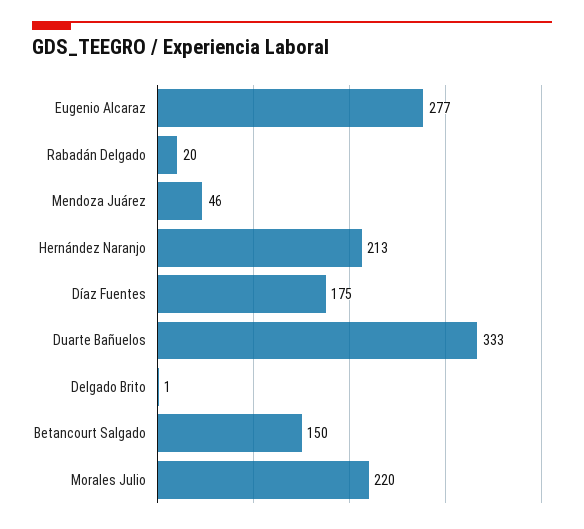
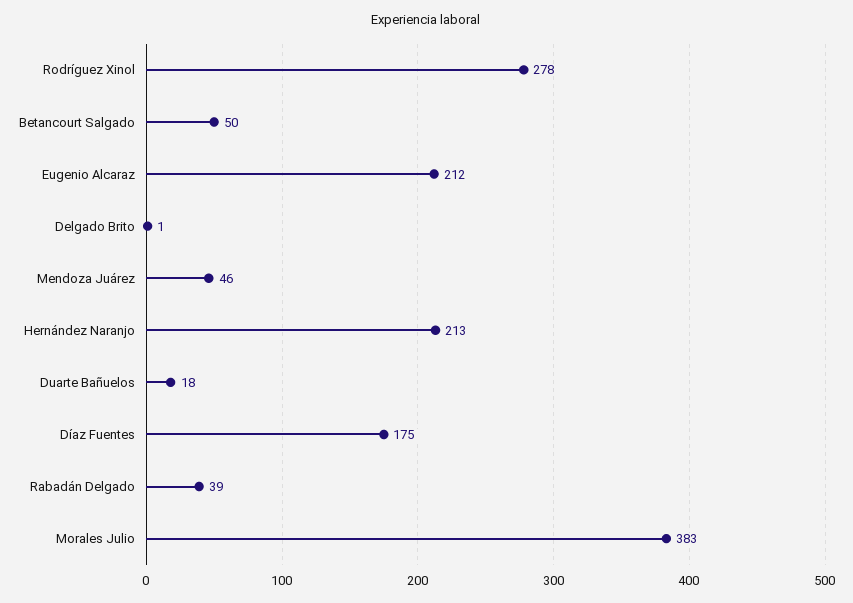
  {
-   "Eugenio Alcaraz": 277,
+   "Eugenio Alcaraz": 212,
-   "Rabadán Delgado": 20,
+   "Rabadán Delgado": 39,
    "Mendoza Juárez": 46,
    "Hernández Naranjo": 213,
    "Díaz Fuentes": 175,
-   "Duarte Bañuelos": 333,
+   "Duarte Bañuelos": 18,
    "Delgado Brito": 1,
-   "Betancourt Salgado": 150,
+   "Betancourt Salgado": 50,
-   "Morales Julio": 220
+   "Morales Julio": 383,
+   "Rodríguez Xinol": 278
  }

